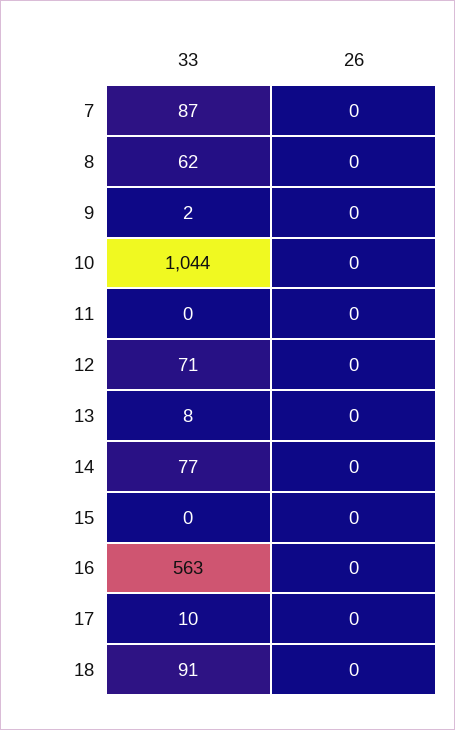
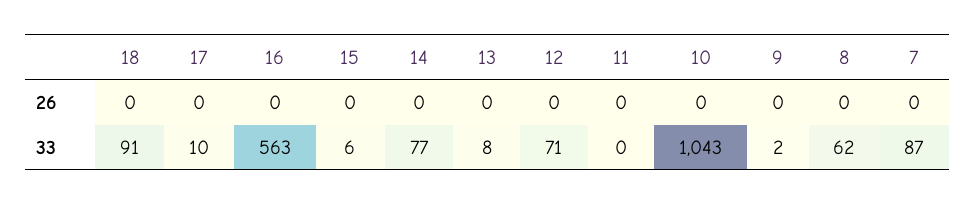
  {
    "33": {
      "7": 87,
      "8": 62,
      "9": 2,
-     "10": 1044,
+     "10": 1043,
      "11": 0,
      "12": 71,
      "13": 8,
      "14": 77,
-     "15": 0,
+     "15": 6,
      "16": 563,
      "17": 10,
      "18": 91
    },
    "26": {
      "7": 0,
      "8": 0,
      "9": 0,
      "10": 0,
      "11": 0,
      "12": 0,
      "13": 0,
      "14": 0,
      "15": 0,
      "16": 0,
      "17": 0,
      "18": 0
    }
  }

